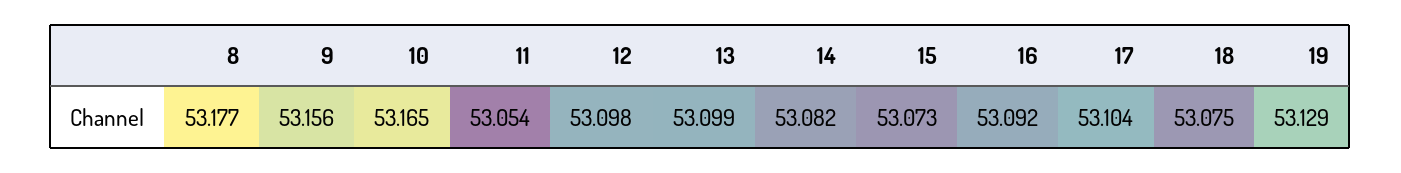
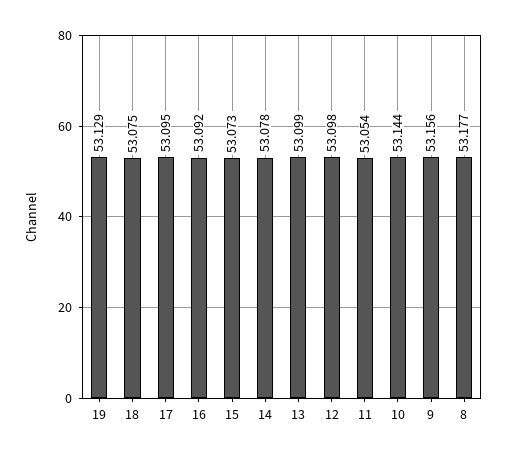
  {
    "8": 53.177,
    "9": 53.156,
-   "10": 53.165,
+   "10": 53.144,
    "11": 53.054,
    "12": 53.098,
    "13": 53.099,
-   "14": 53.082,
+   "14": 53.078,
    "15": 53.073,
    "16": 53.092,
-   "17": 53.104,
+   "17": 53.095,
    "18": 53.075,
    "19": 53.129
  }

